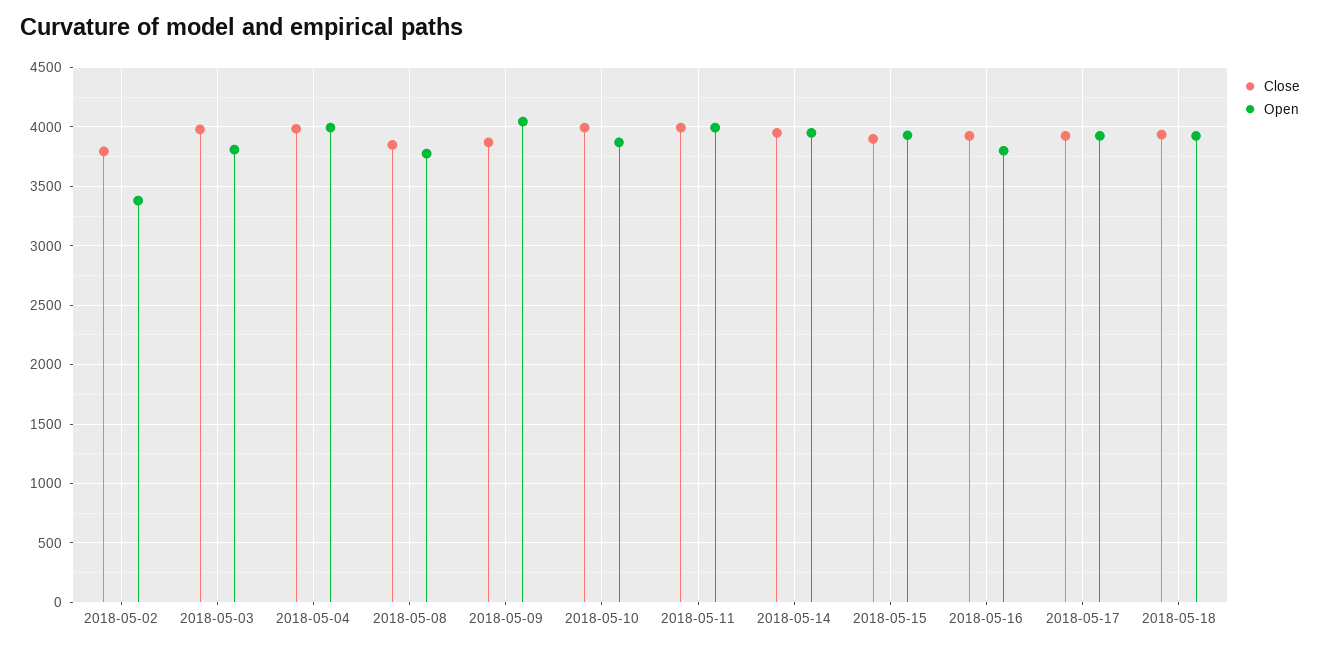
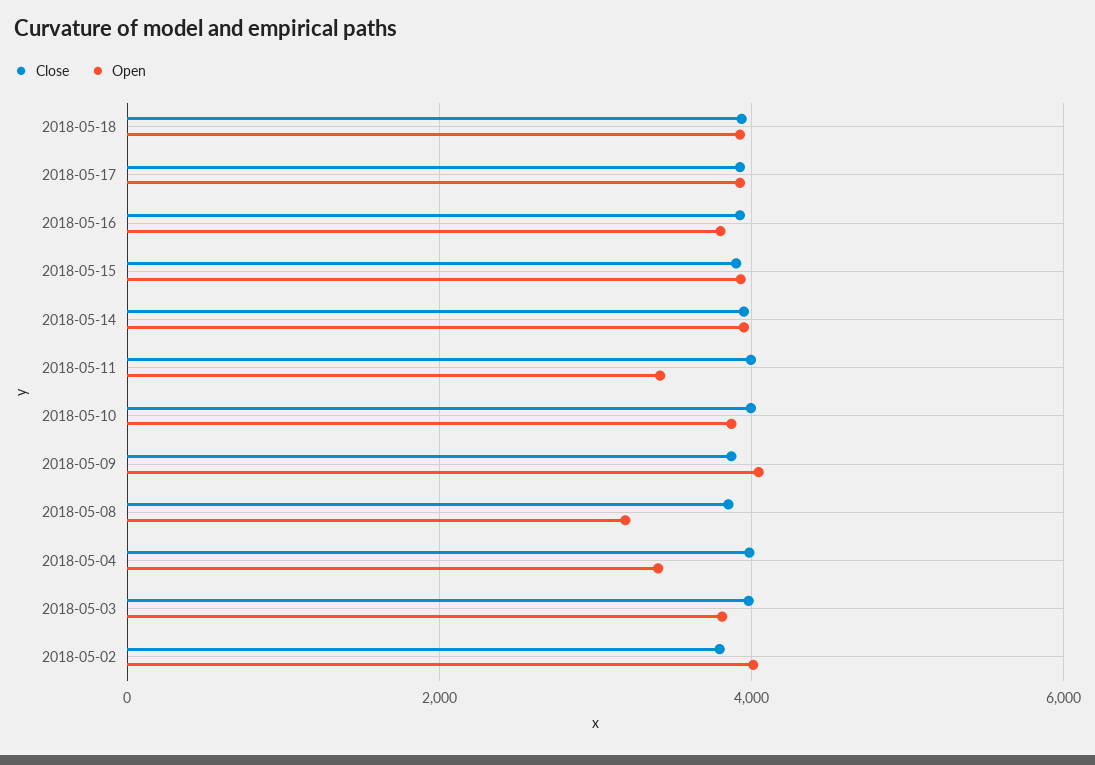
  {
    "Close": {
      "2018-05-02": 3800,
      "2018-05-03": 4000,
      "2018-05-04": 4000,
      "2018-05-08": 3900,
      "2018-05-09": 3900,
      "2018-05-10": 4000,
      "2018-05-11": 4000,
      "2018-05-14": 4000,
      "2018-05-15": 3900,
      "2018-05-16": 3900,
      "2018-05-17": 3900,
      "2018-05-18": 3900
    },
    "Open": {
-     "2018-05-02": 3400,
+     "2018-05-02": 4000,
      "2018-05-03": 3800,
-     "2018-05-04": 4000,
+     "2018-05-04": 3400,
-     "2018-05-08": 3800,
+     "2018-05-08": 3200,
      "2018-05-09": 4000,
      "2018-05-10": 3900,
-     "2018-05-11": 4000,
+     "2018-05-11": 3400,
      "2018-05-14": 4000,
      "2018-05-15": 3900,
      "2018-05-16": 3800,
      "2018-05-17": 3900,
      "2018-05-18": 3900
    }
  }

